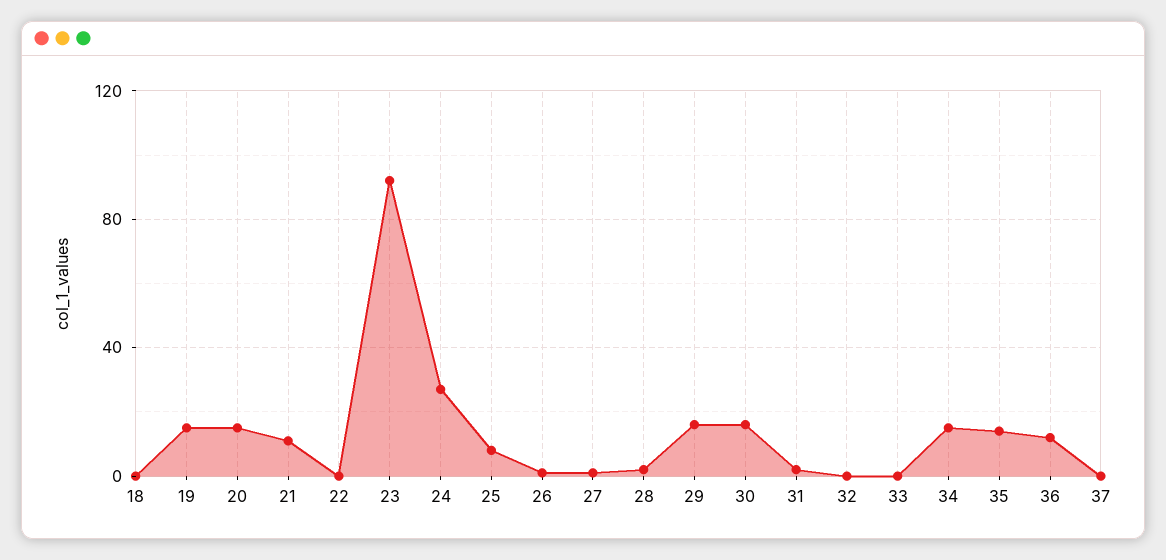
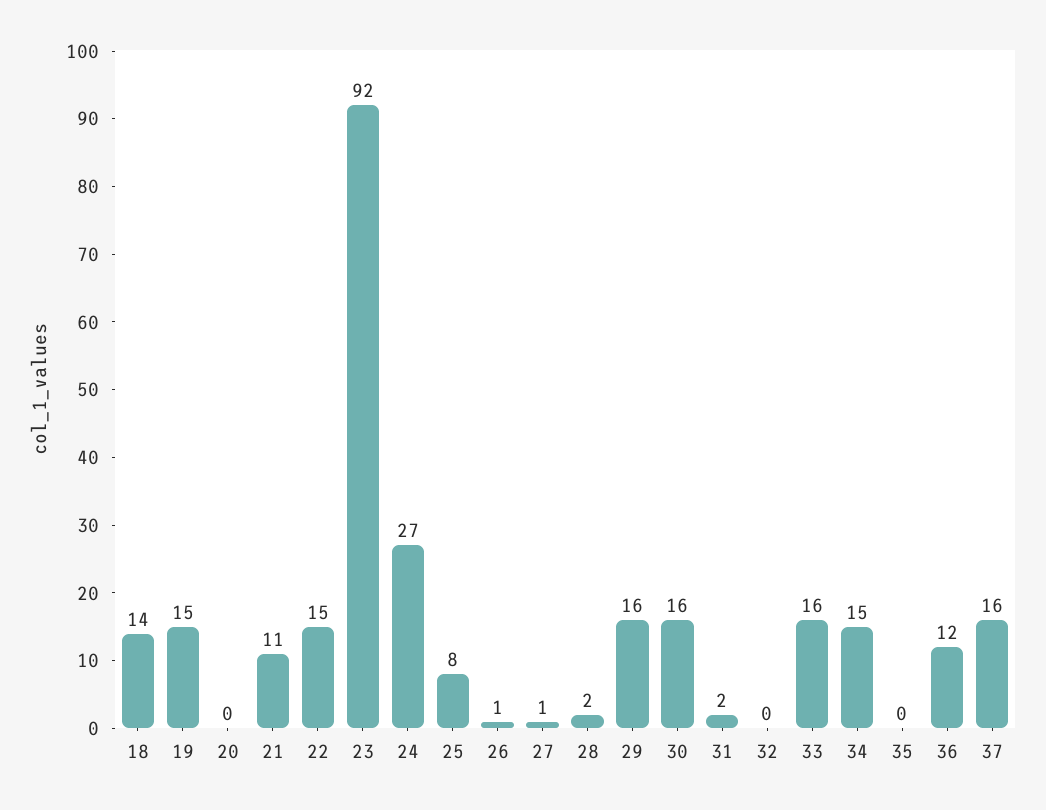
  {
-   "18": 0,
+   "18": 14,
    "19": 15,
-   "20": 15,
+   "20": 0,
    "21": 11,
-   "22": 0,
+   "22": 15,
    "23": 92,
    "24": 27,
    "25": 8,
    "26": 1,
    "27": 1,
    "28": 2,
    "29": 16,
    "30": 16,
    "31": 2,
    "32": 0,
-   "33": 0,
+   "33": 16,
    "34": 15,
-   "35": 15,
+   "35": 0,
    "36": 12,
-   "37": 0
+   "37": 16
  }

